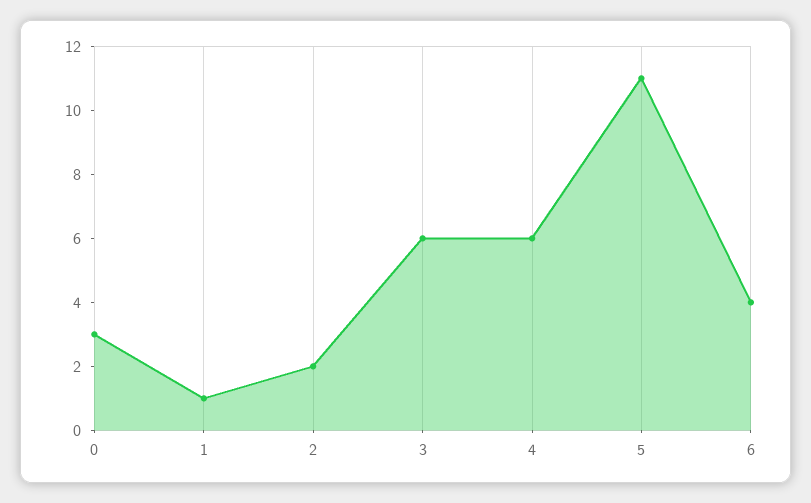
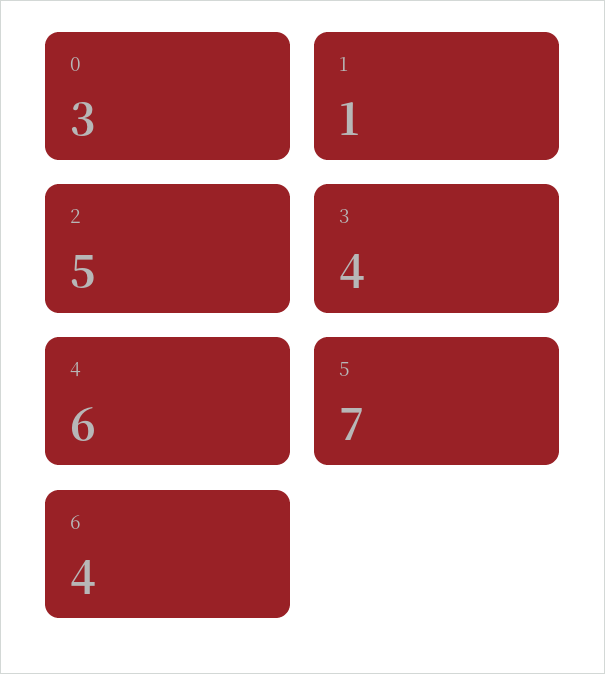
  {
    "0": 3,
    "1": 1,
-   "2": 2,
+   "2": 5,
-   "3": 6,
+   "3": 4,
    "4": 6,
-   "5": 11,
+   "5": 7,
    "6": 4
  }

